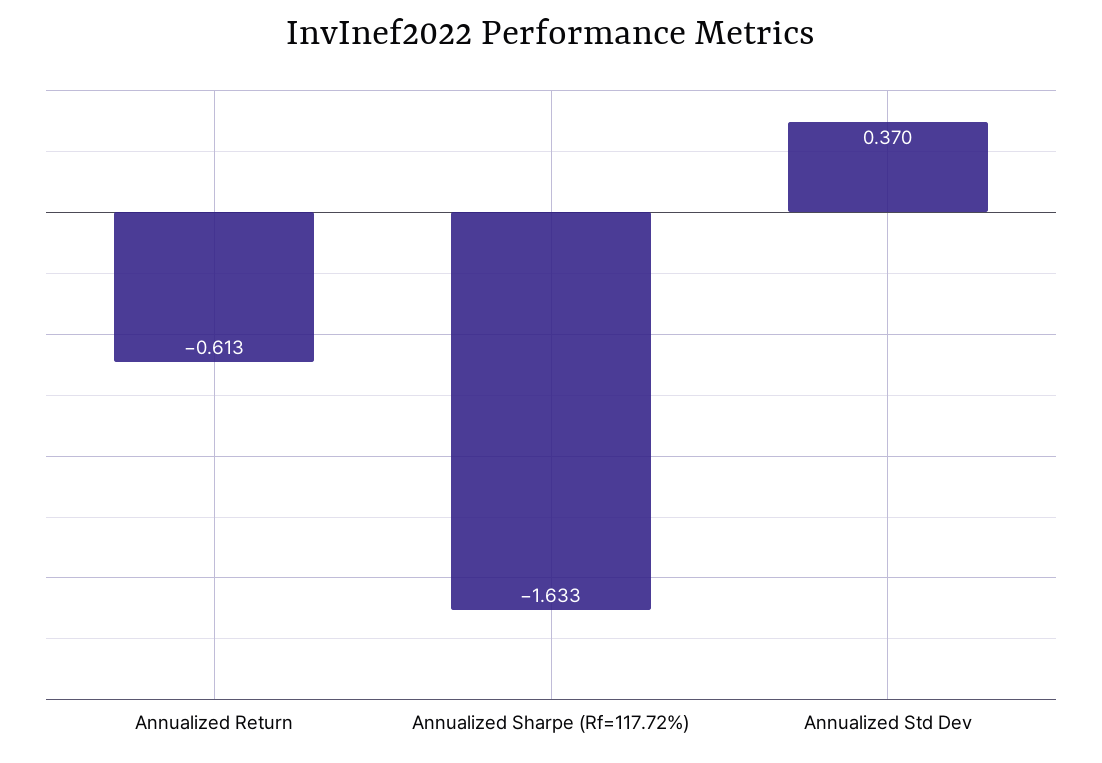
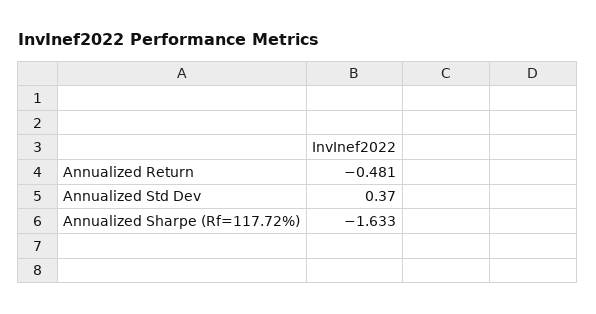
  {
-   "Annualized Return": -0.613,
+   "Annualized Return": -0.481,
    "Annualized Sharpe (Rf=117.72%)": -1.633,
    "Annualized Std Dev": 0.37
  }

